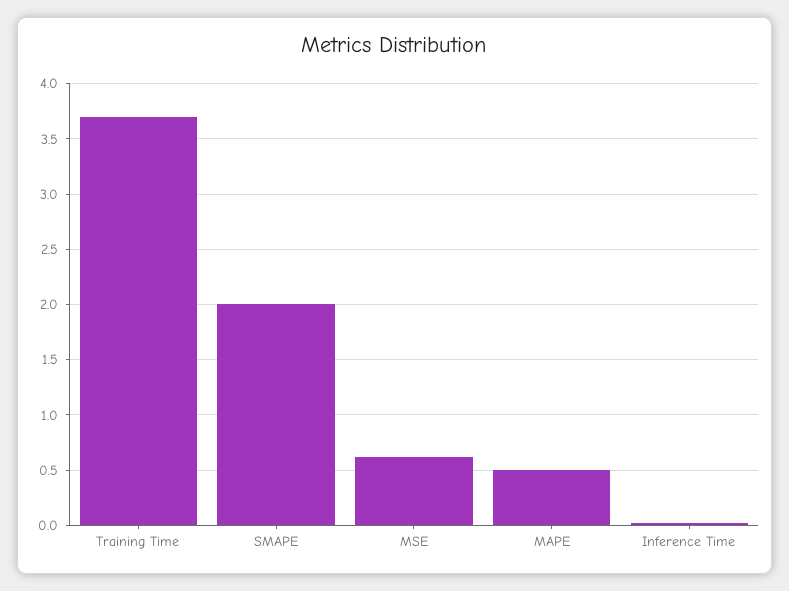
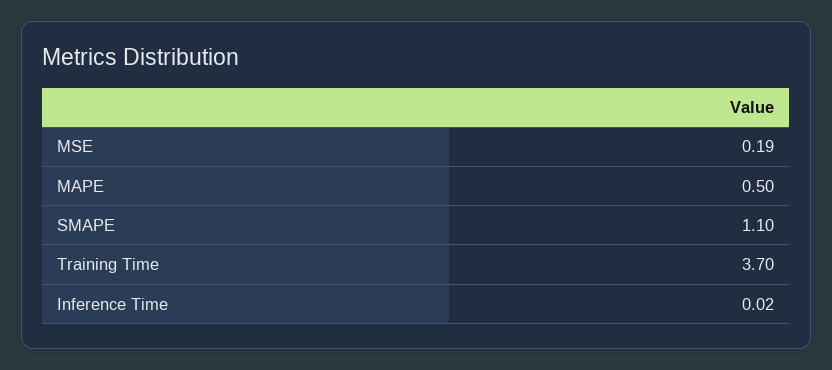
  {
    "Training Time": 3.7,
-   "SMAPE": 2,
+   "SMAPE": 1.1,
-   "MSE": 0.6,
+   "MSE": 0.19,
    "MAPE": 0.5,
    "Inference Time": 0.02
  }

